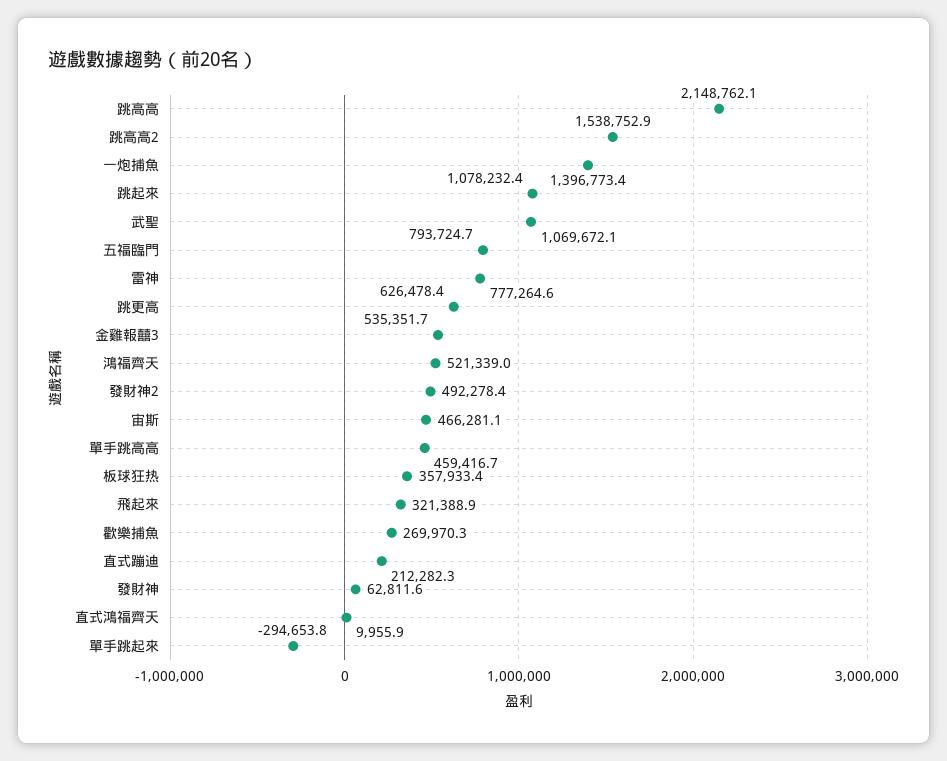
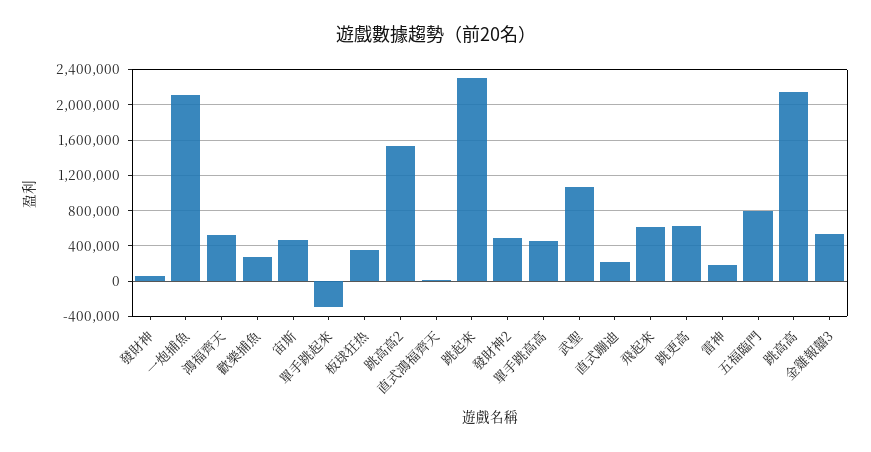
  {
    "跳高高": 2148762.1,
    "跳高高2": 1538752.9,
-   "一炮捕魚": 1396773.4,
+   "一炮捕魚": 2100000,
-   "跳起來": 1078232.4,
+   "跳起來": 2300000,
    "武聖": 1069672.1,
    "五福臨門": 793724.7,
-   "雷神": 777264.6,
+   "雷神": 200000,
    "跳更高": 626478.4,
    "金雞報囍3": 535351.7,
    "鴻福齊天": 521339,
    "發財神2": 492278.4,
    "宙斯": 466281.1,
    "單手跳高高": 459416.7,
    "板球狂热": 357933.4,
-   "飛起來": 321388.9,
+   "飛起來": 600000,
    "歡樂捕魚": 269970.3,
    "直式蹦迪": 212282.3,
    "發財神": 62811.6,
    "直式鴻福齊天": 9955.9,
    "單手跳起來": -294653.8
  }

